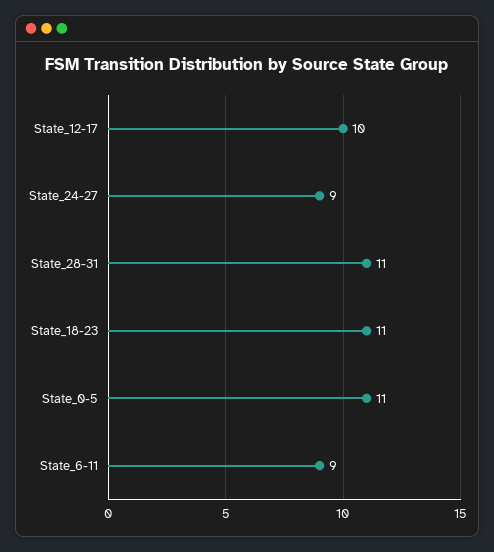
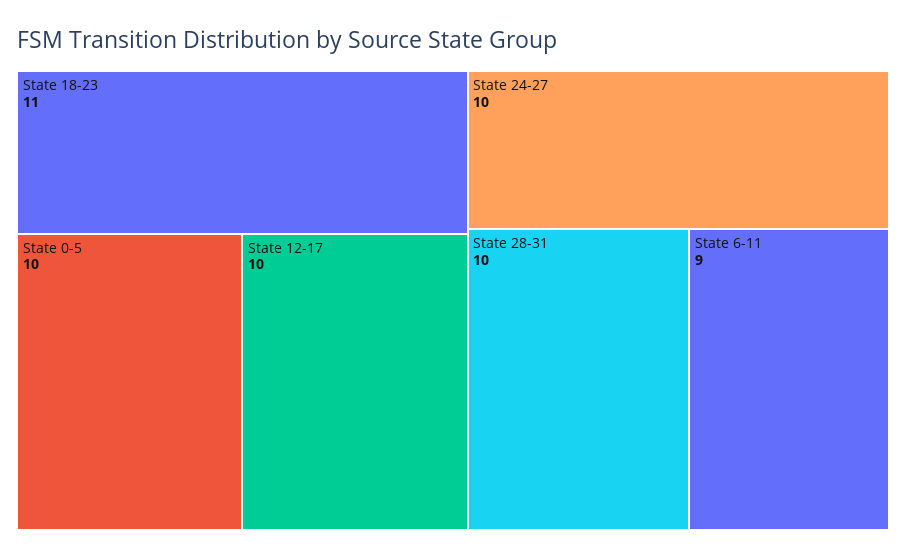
  {
    "State_12-17": 10,
-   "State_24-27": 9,
+   "State_24-27": 10,
-   "State_28-31": 11,
+   "State_28-31": 10,
    "State_18-23": 11,
-   "State_0-5": 11,
+   "State_0-5": 10,
    "State_6-11": 9
  }

